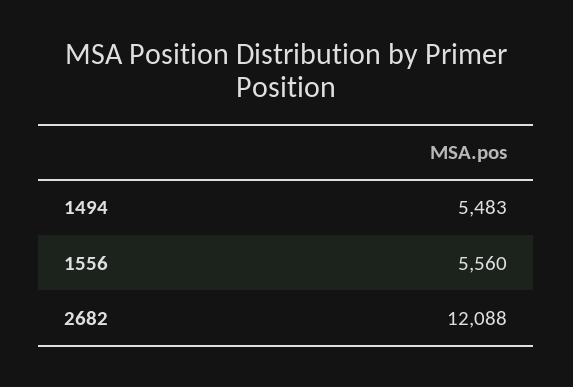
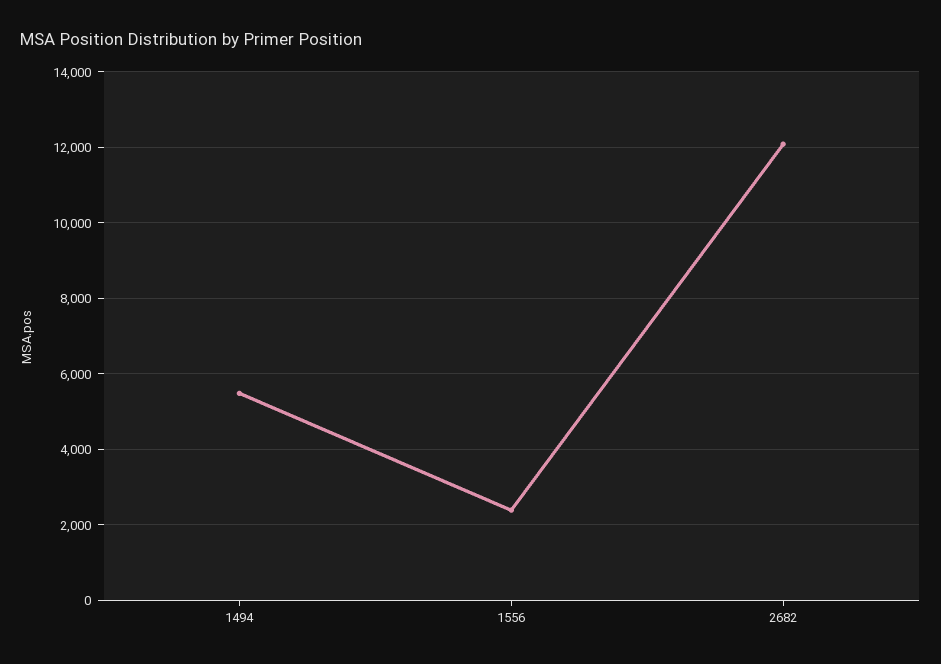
  {
    "1494": 5483,
-   "1556": 5560,
+   "1556": 2400,
    "2682": 12088
  }

